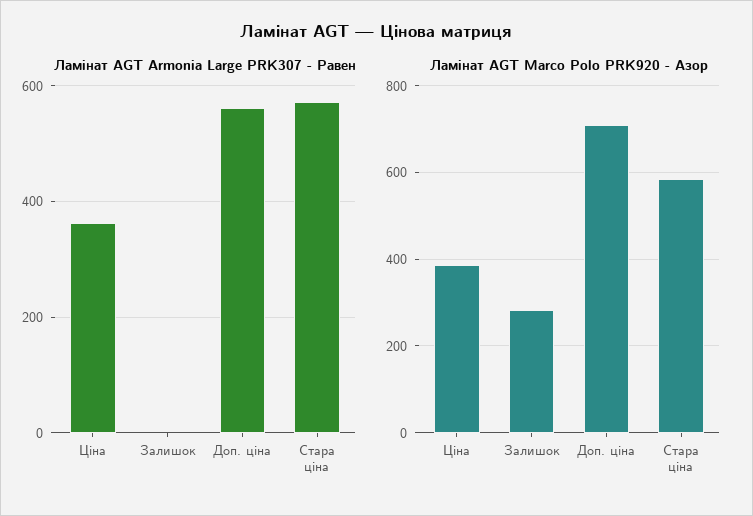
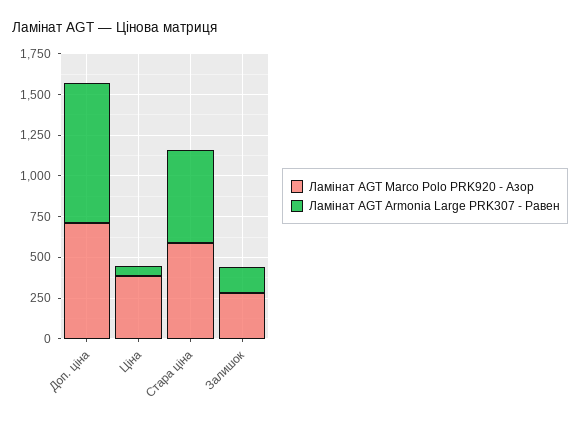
  {
    "Ламінат AGT Armonia Large PRK307 - Равен": {
-     "Ціна": 360,
+     "Ціна": 50,
-     "Залишок": 0,
+     "Залишок": 150,
-     "Доп. ціна": 560,
+     "Доп. ціна": 850,
      "Стара ціна": 580
    },
    "Ламінат AGT Marco Polo PRK920 - Азор": {
      "Ціна": 380,
      "Залишок": 280,
      "Доп. ціна": 700,
      "Стара ціна": 580
    }
  }

